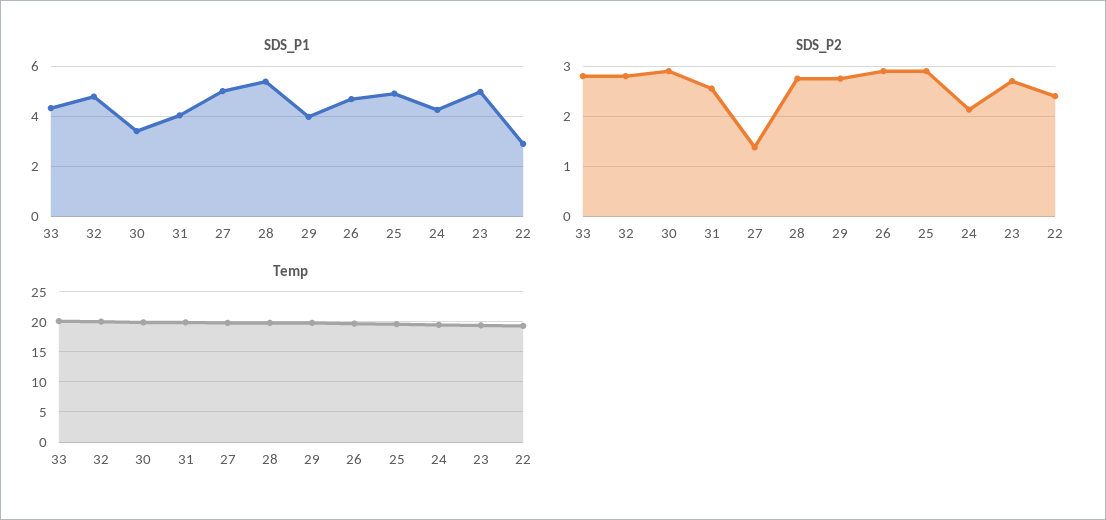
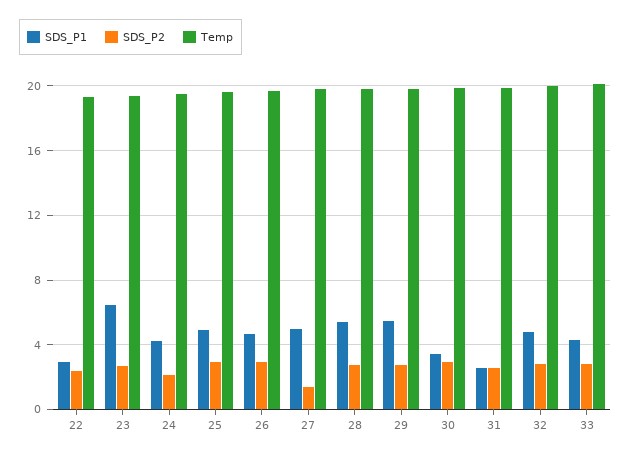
  {
    "SDS_P1": {
      "33": 4.25,
      "32": 4.75,
      "30": 3.5,
-     "31": 4,
+     "31": 2.5,
      "27": 5,
      "28": 5.5,
-     "29": 4,
+     "29": 5.5,
      "26": 4.75,
      "25": 5,
      "24": 4.25,
-     "23": 5,
+     "23": 6.5,
      "22": 3
    },
    "SDS_P2": {
      "33": 2.8,
      "32": 2.8,
      "30": 3,
      "31": 2.6,
      "27": 1.4,
      "28": 2.8,
      "29": 2.8,
      "26": 3,
      "25": 3,
      "24": 2.2,
      "23": 2.8,
      "22": 2.4
    },
    "Temp": {
      "33": 20,
      "32": 20,
      "30": 20,
      "31": 20,
      "27": 20,
      "28": 20,
      "29": 20,
      "26": 19.5,
      "25": 19.5,
      "24": 19.5,
      "23": 19.5,
      "22": 19.5
    }
  }

